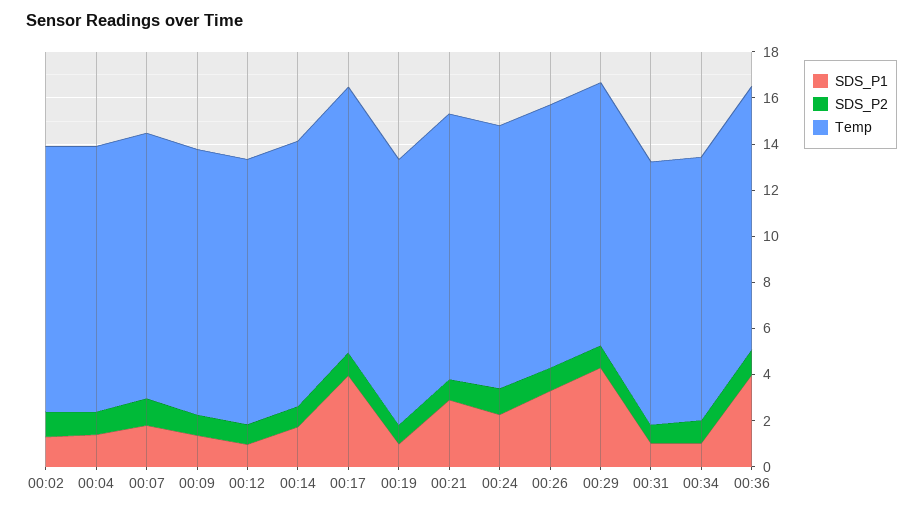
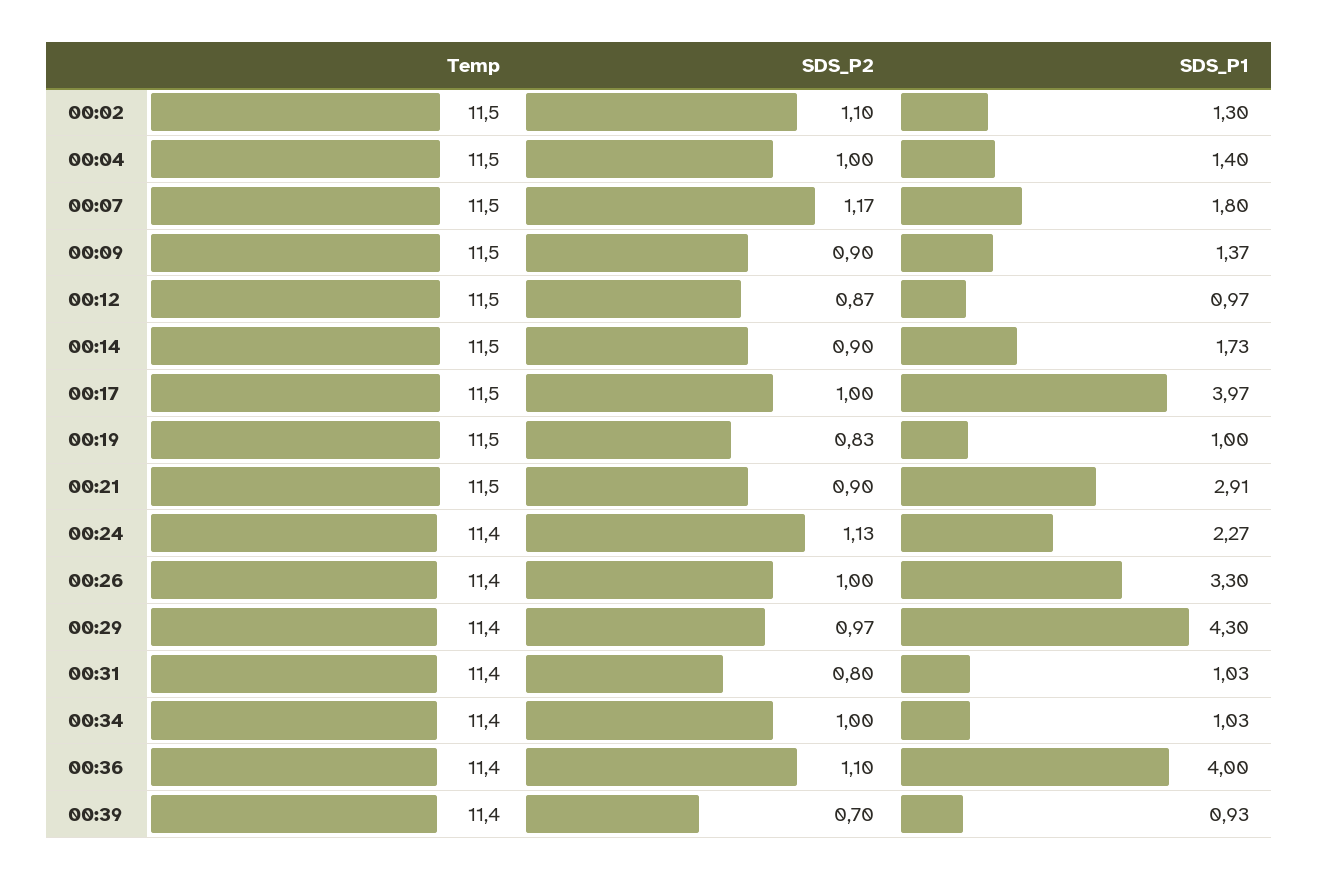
  {
    "SDS_P1": {
      "00:02": 1.3,
      "00:04": 1.4,
      "00:07": 1.8,
      "00:09": 1.37,
      "00:12": 0.97,
      "00:14": 1.73,
      "00:17": 3.97,
      "00:19": 1,
      "00:21": 2.91,
      "00:24": 2.27,
      "00:26": 3.3,
      "00:29": 4.3,
      "00:31": 1.03,
      "00:34": 1.03,
-     "00:36": 4
+     "00:36": 4,
+     "00:39": 0.93
    },
    "SDS_P2": {
      "00:02": 1.1,
      "00:04": 1,
      "00:07": 1.17,
      "00:09": 0.9,
      "00:12": 0.87,
      "00:14": 0.9,
      "00:17": 1,
      "00:19": 0.83,
      "00:21": 0.9,
      "00:24": 1.13,
      "00:26": 1,
      "00:29": 0.97,
      "00:31": 0.8,
      "00:34": 1,
-     "00:36": 1.1
+     "00:36": 1.1,
+     "00:39": 0.7
    },
    "Temp": {
      "00:02": 11.5,
      "00:04": 11.5,
      "00:07": 11.5,
      "00:09": 11.5,
      "00:12": 11.5,
      "00:14": 11.5,
      "00:17": 11.5,
      "00:19": 11.5,
      "00:21": 11.5,
      "00:24": 11.4,
      "00:26": 11.4,
      "00:29": 11.4,
      "00:31": 11.4,
      "00:34": 11.4,
-     "00:36": 11.4
+     "00:36": 11.4,
+     "00:39": 11.4
    }
  }

